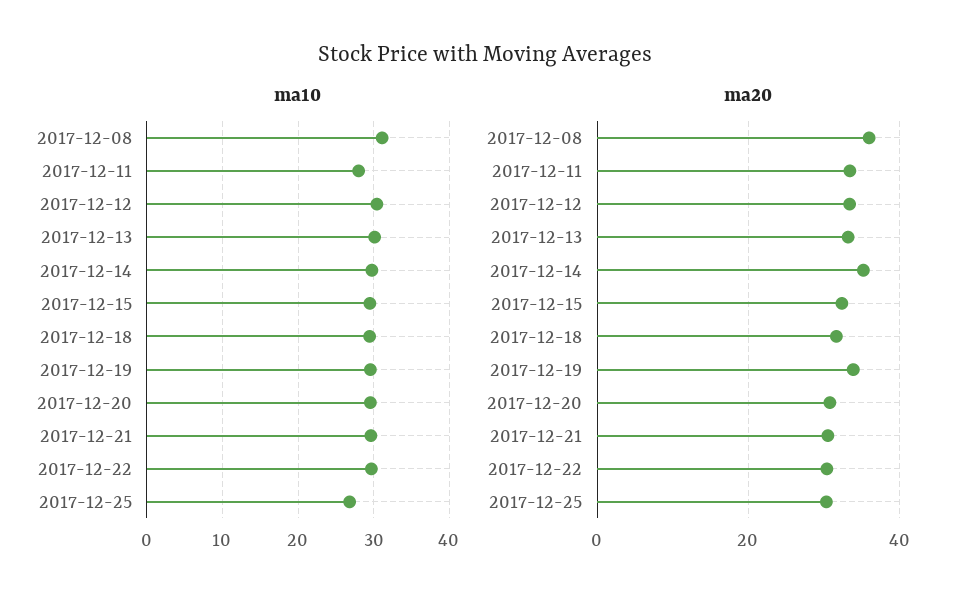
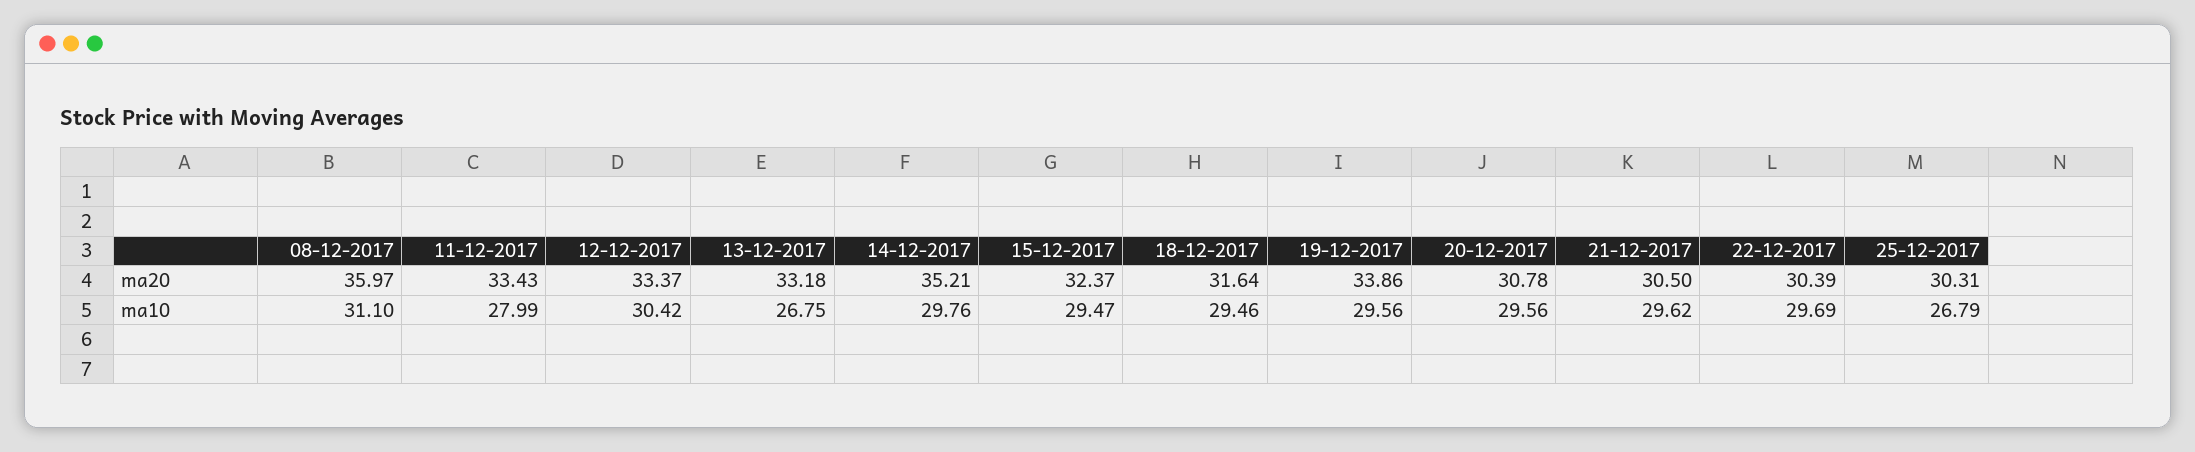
  {
    "ma10": {
      "2017-12-08": 31.1,
      "2017-12-11": 27.99,
      "2017-12-12": 30.42,
-     "2017-12-13": 30,
+     "2017-12-13": 26.75,
      "2017-12-14": 29.76,
      "2017-12-15": 29.47,
      "2017-12-18": 29.46,
      "2017-12-19": 29.56,
      "2017-12-20": 29.56,
      "2017-12-21": 29.62,
      "2017-12-22": 29.69,
      "2017-12-25": 26.79
    },
    "ma20": {
      "2017-12-08": 35.97,
      "2017-12-11": 33.43,
      "2017-12-12": 33.37,
      "2017-12-13": 33.18,
      "2017-12-14": 35.21,
      "2017-12-15": 32.37,
      "2017-12-18": 31.64,
      "2017-12-19": 33.86,
      "2017-12-20": 30.78,
      "2017-12-21": 30.5,
      "2017-12-22": 30.39,
      "2017-12-25": 30.31
    }
  }

